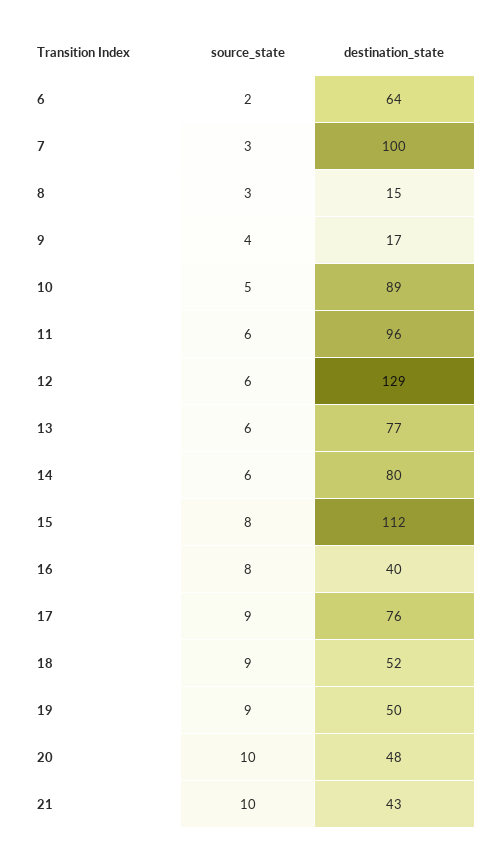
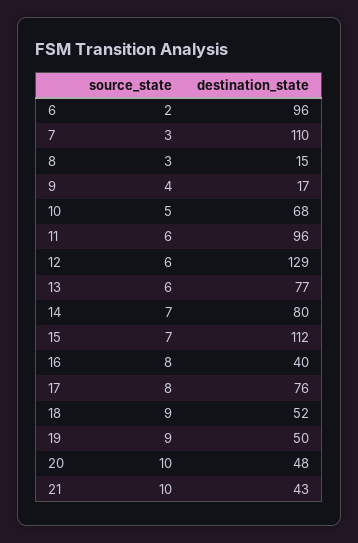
  {
    "source_state": {
      "6": 2,
      "7": 3,
      "8": 3,
      "9": 4,
      "10": 5,
      "11": 6,
      "12": 6,
      "13": 6,
-     "14": 6,
+     "14": 7,
-     "15": 8,
+     "15": 7,
      "16": 8,
-     "17": 9,
+     "17": 8,
      "18": 9,
      "19": 9,
      "20": 10,
      "21": 10
    },
    "destination_state": {
-     "6": 64,
+     "6": 96,
-     "7": 100,
+     "7": 110,
      "8": 15,
      "9": 17,
-     "10": 89,
+     "10": 68,
      "11": 96,
      "12": 129,
      "13": 77,
      "14": 80,
      "15": 112,
      "16": 40,
      "17": 76,
      "18": 52,
      "19": 50,
      "20": 48,
      "21": 43
    }
  }

